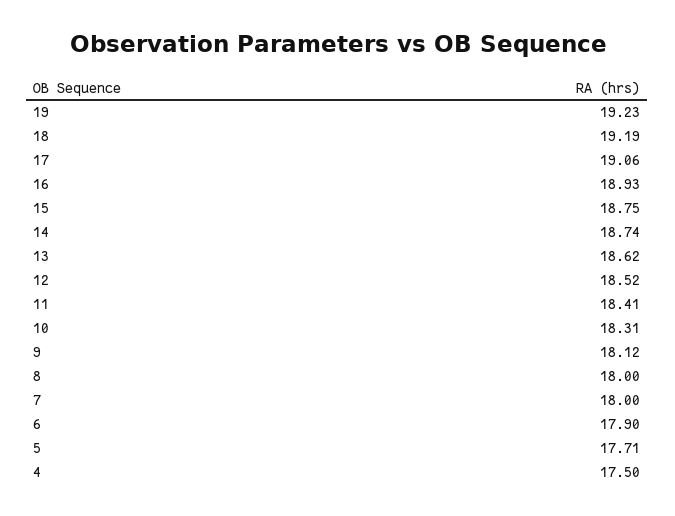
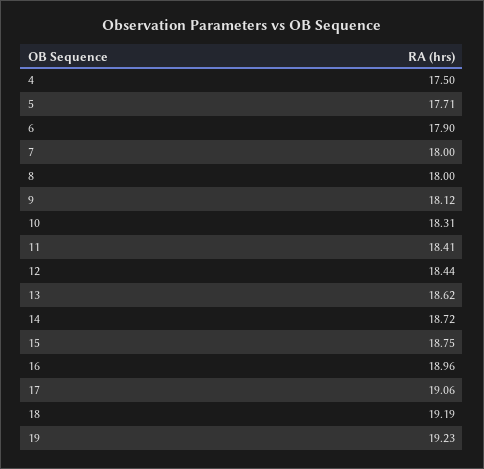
  {
    "19": 19.23,
    "18": 19.19,
    "17": 19.06,
-   "16": 18.93,
+   "16": 18.96,
    "15": 18.75,
-   "14": 18.74,
+   "14": 18.72,
    "13": 18.62,
-   "12": 18.52,
+   "12": 18.44,
    "11": 18.41,
    "10": 18.31,
    "9": 18.12,
    "8": 18,
    "7": 18,
    "6": 17.9,
    "5": 17.71,
    "4": 17.5
  }

